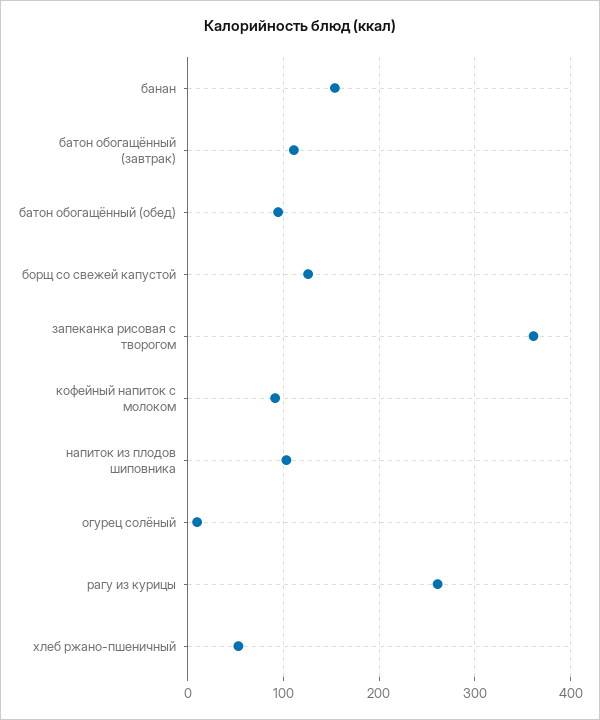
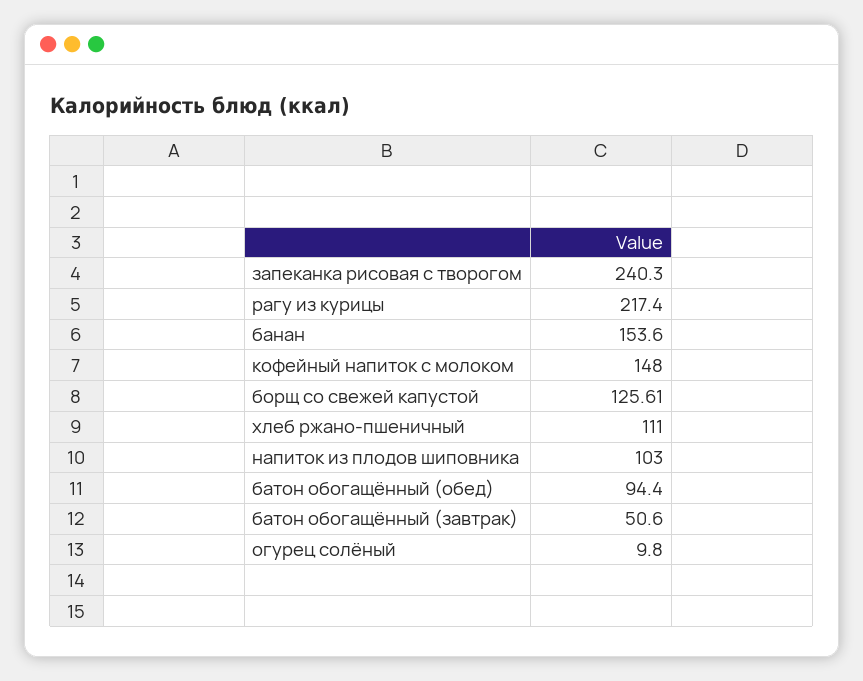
  {
    "банан": 153.6,
-   "батон обогащённый (завтрак)": 110,
+   "батон обогащённый (завтрак)": 50.6,
    "батон обогащённый (обед)": 94.4,
    "борщ со свежей капустой": 125.61,
-   "запеканка рисовая с творогом": 360,
+   "запеканка рисовая с творогом": 240.3,
-   "кофейный напиток с молоком": 90,
+   "кофейный напиток с молоком": 148,
    "напиток из плодов шиповника": 103,
    "огурец солёный": 9.8,
-   "рагу из курицы": 260,
+   "рагу из курицы": 217.4,
-   "хлеб ржано-пшеничный": 50
+   "хлеб ржано-пшеничный": 111
  }

